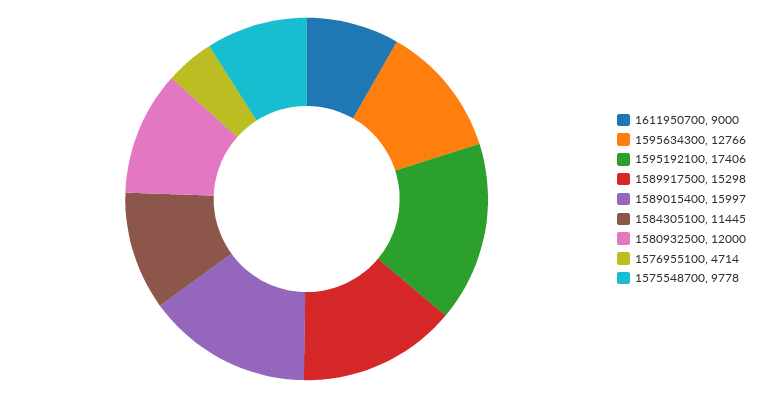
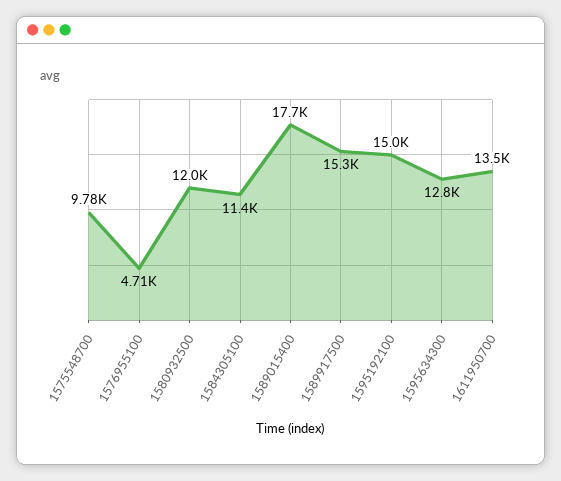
  {
-   "1611950700": 9000,
+   "1611950700": 13500,
    "1595634300": 12766,
-   "1595192100": 17406,
+   "1595192100": 15000,
    "1589917500": 15298,
-   "1589015400": 15997,
+   "1589015400": 17700,
    "1584305100": 11445,
    "1580932500": 12000,
    "1576955100": 4714,
    "1575548700": 9778
  }

